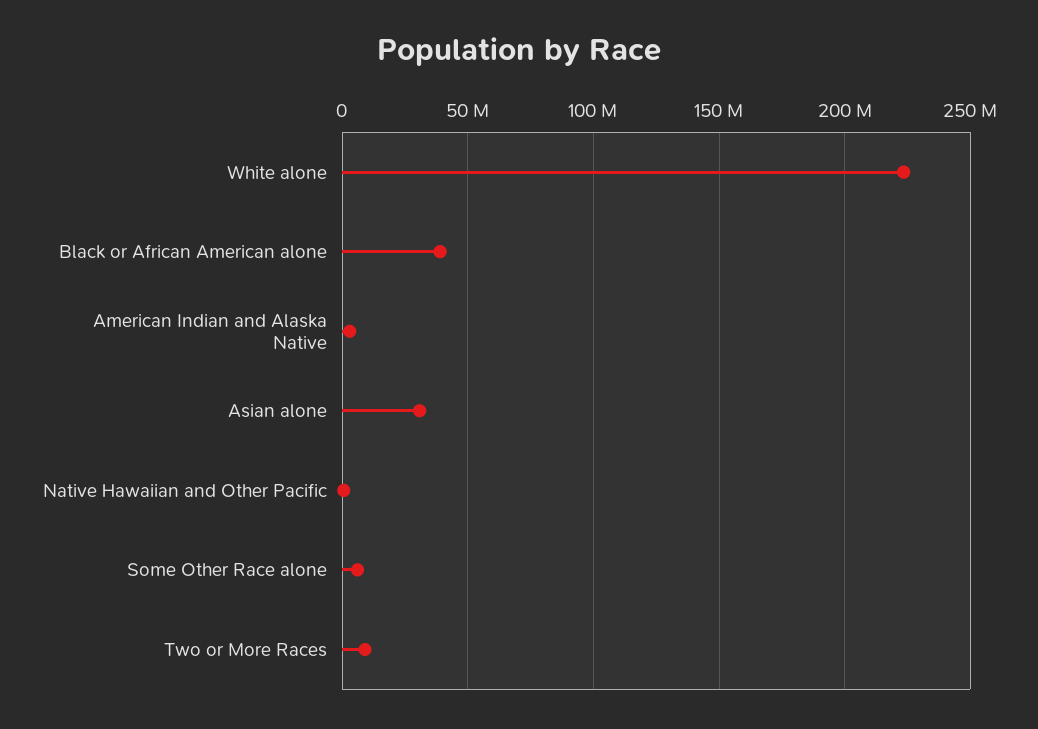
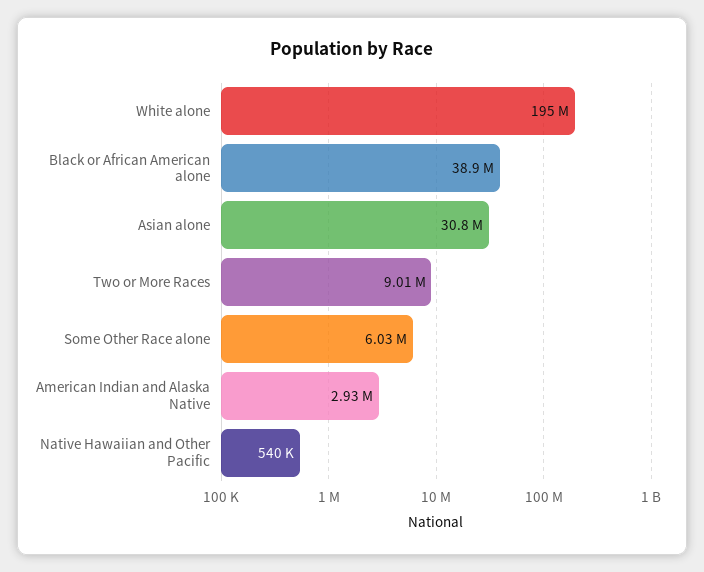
  {
-   "White alone": 225000000,
+   "White alone": 195000000,
    "Black or African American alone": 38900000,
    "American Indian and Alaska Native": 2930000,
    "Asian alone": 30800000,
    "Native Hawaiian and Other Pacific": 540000,
    "Some Other Race alone": 6030000,
    "Two or More Races": 9010000
  }

